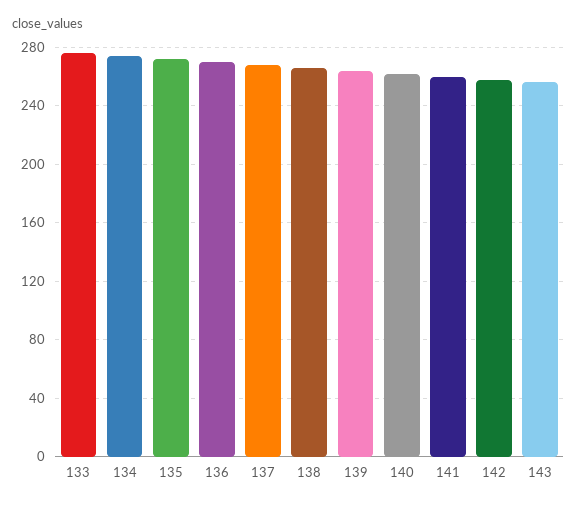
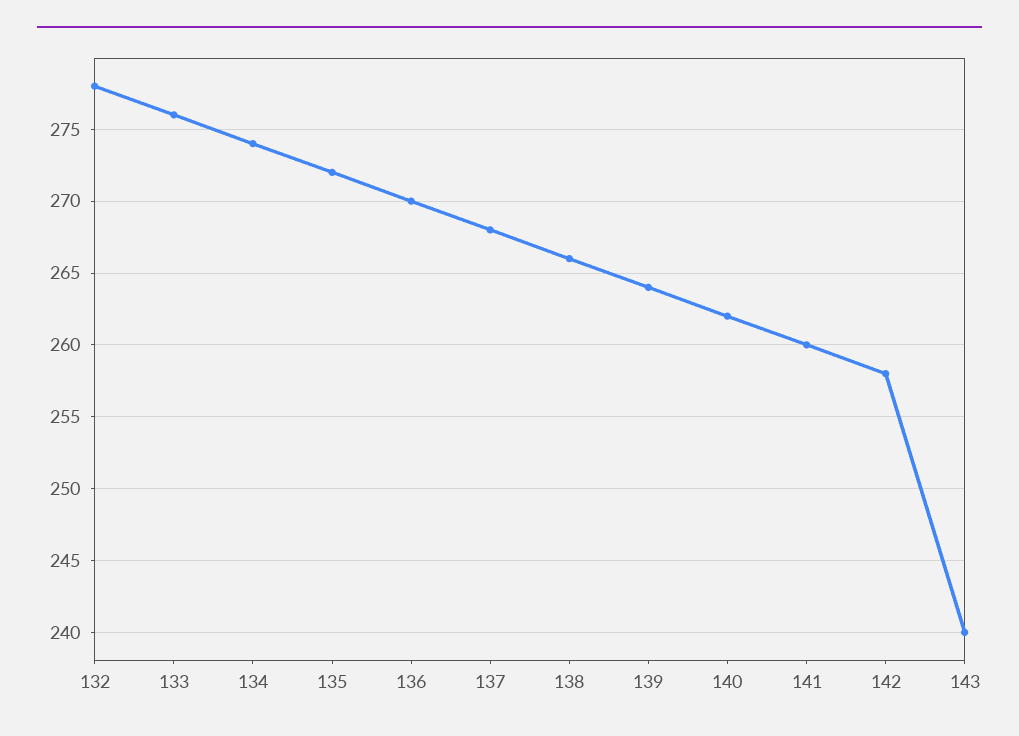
  {
    "133": 276,
    "134": 274,
    "135": 272,
    "136": 270,
    "137": 268,
    "138": 266,
    "139": 264,
    "140": 262,
    "141": 260,
    "142": 258,
-   "143": 255
+   "143": 240,
+   "132": 278
  }

